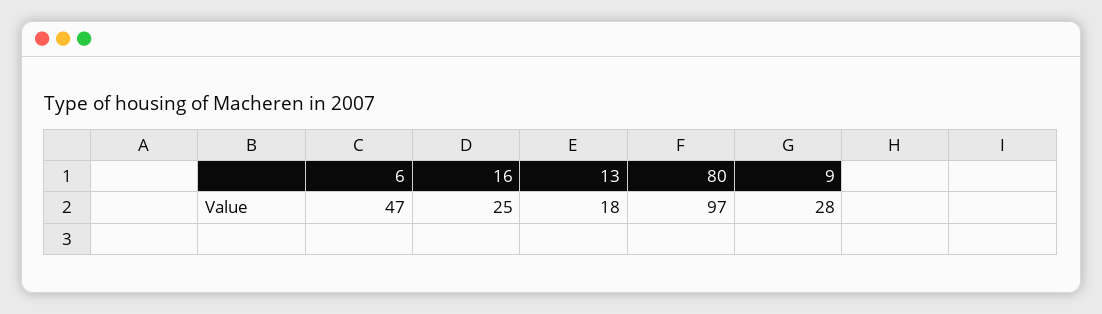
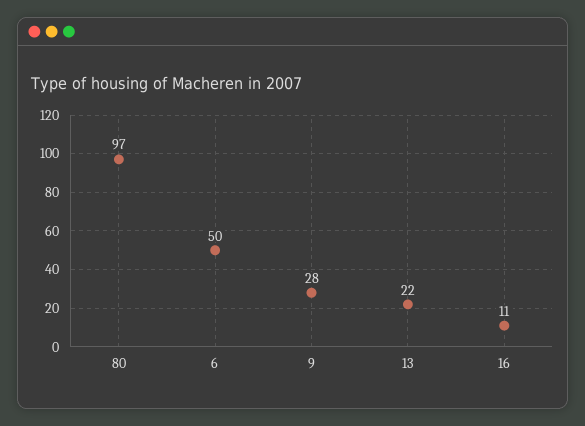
  {
-   "6": 47,
+   "6": 50,
-   "16": 25,
+   "16": 11,
-   "13": 18,
+   "13": 22,
    "80": 97,
    "9": 28
  }

